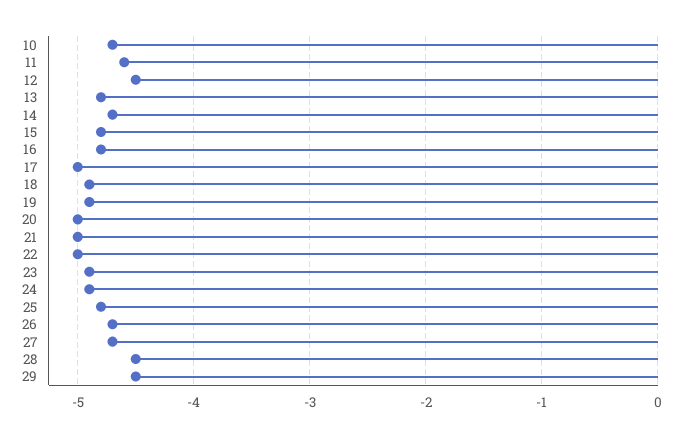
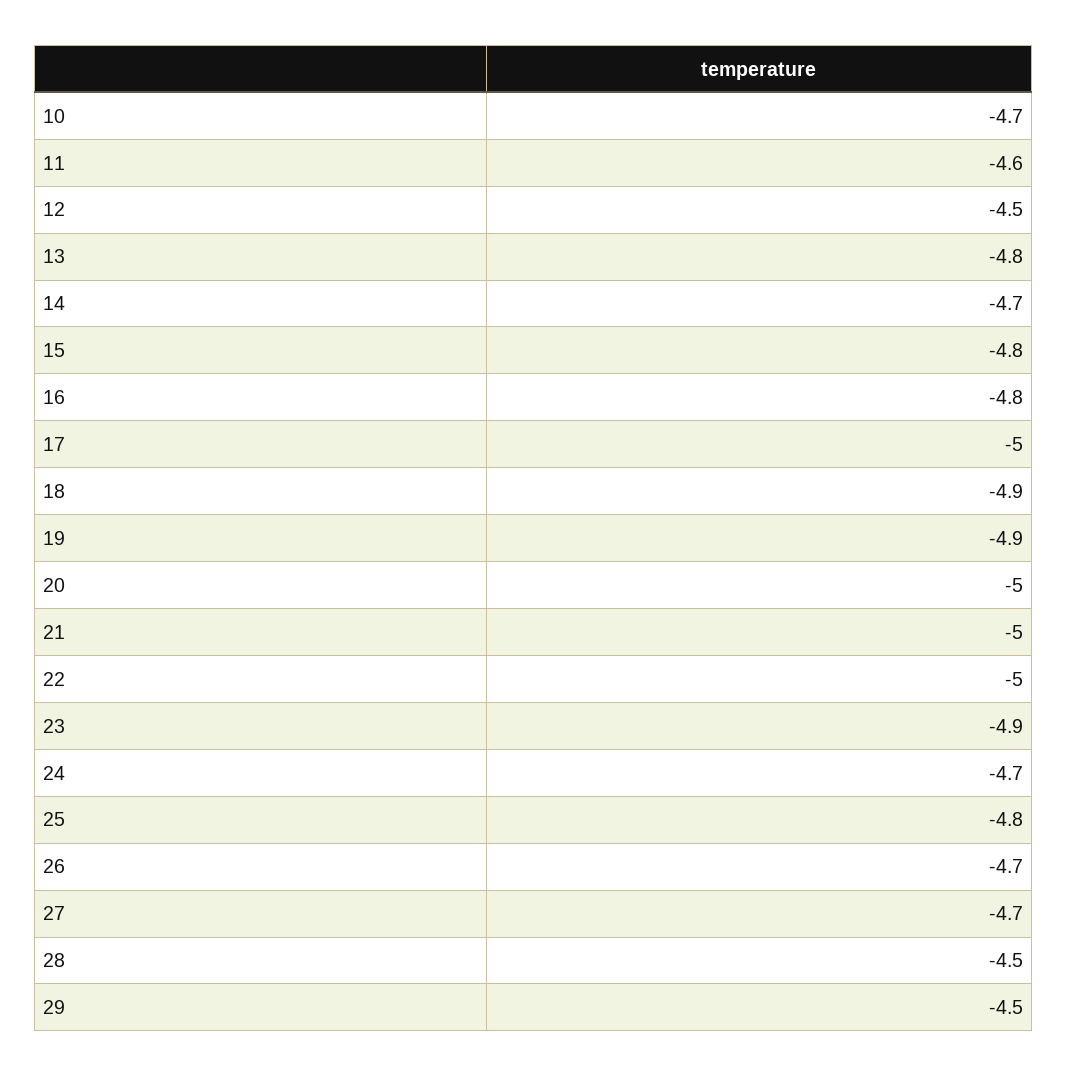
  {
    "10": -4.7,
    "11": -4.6,
    "12": -4.5,
    "13": -4.8,
    "14": -4.7,
    "15": -4.8,
    "16": -4.8,
    "17": -5,
    "18": -4.9,
    "19": -4.9,
    "20": -5,
    "21": -5,
    "22": -5,
    "23": -4.9,
-   "24": -4.9,
+   "24": -4.7,
    "25": -4.8,
    "26": -4.7,
    "27": -4.7,
    "28": -4.5,
    "29": -4.5
  }

